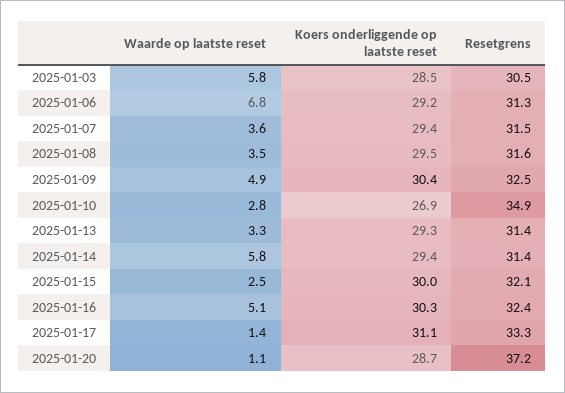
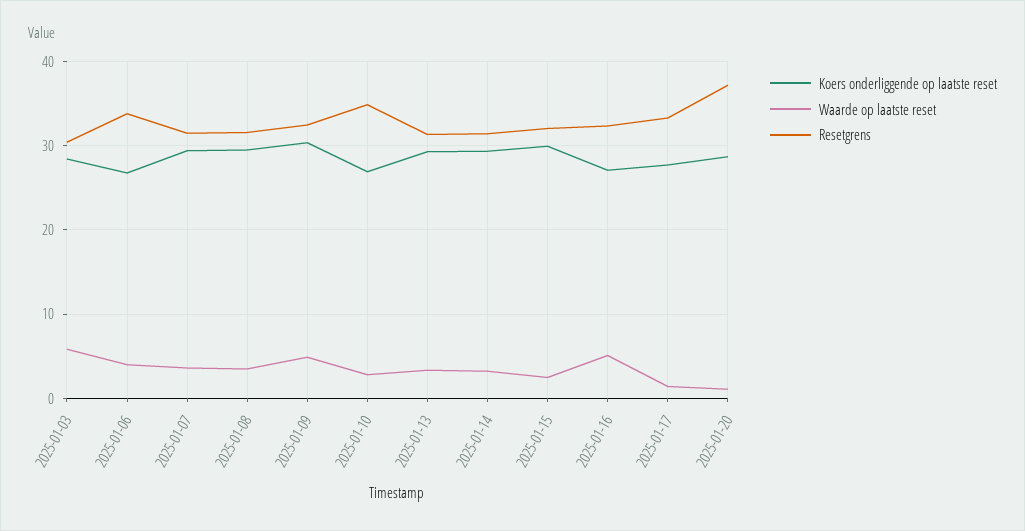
  {
    "Waarde op laatste reset": {
      "2025-01-03": 5.8,
-     "2025-01-06": 6.8,
+     "2025-01-06": 4,
      "2025-01-07": 3.6,
      "2025-01-08": 3.5,
      "2025-01-09": 4.9,
      "2025-01-10": 2.8,
      "2025-01-13": 3.3,
-     "2025-01-14": 5.8,
+     "2025-01-14": 3,
      "2025-01-15": 2.5,
      "2025-01-16": 5.1,
      "2025-01-17": 1.4,
      "2025-01-20": 1.1
    },
    "Koers onderliggende op laatste reset": {
      "2025-01-03": 28.5,
-     "2025-01-06": 29.2,
+     "2025-01-06": 27,
      "2025-01-07": 29.4,
      "2025-01-08": 29.5,
      "2025-01-09": 30.4,
      "2025-01-10": 26.9,
      "2025-01-13": 29.3,
      "2025-01-14": 29.4,
      "2025-01-15": 30,
-     "2025-01-16": 30.3,
+     "2025-01-16": 27,
-     "2025-01-17": 31.1,
+     "2025-01-17": 28,
      "2025-01-20": 28.7
    },
    "Resetgrens": {
      "2025-01-03": 30.5,
-     "2025-01-06": 31.3,
+     "2025-01-06": 34,
      "2025-01-07": 31.5,
      "2025-01-08": 31.6,
      "2025-01-09": 32.5,
      "2025-01-10": 34.9,
      "2025-01-13": 31.4,
      "2025-01-14": 31.4,
      "2025-01-15": 32.1,
      "2025-01-16": 32.4,
      "2025-01-17": 33.3,
      "2025-01-20": 37.2
    }
  }

